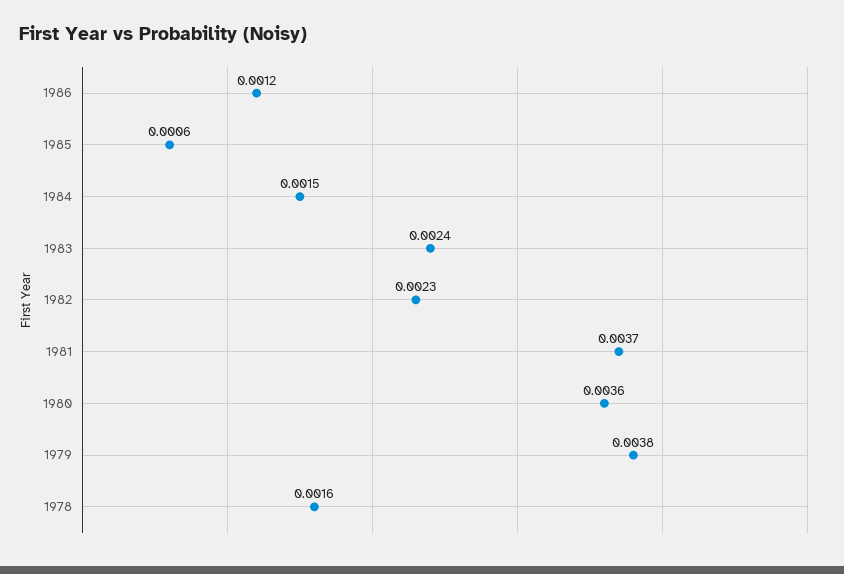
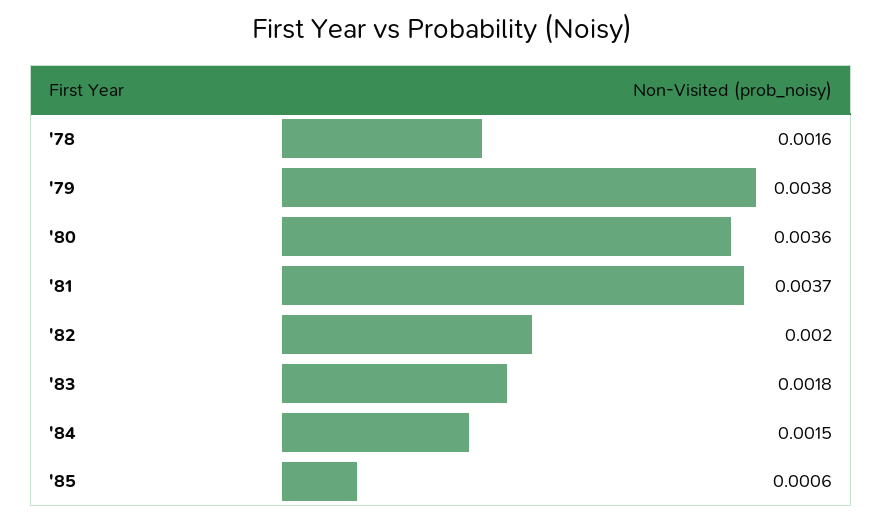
  {
-   "1986": 0.0012,
    "1985": 0.0006,
    "1984": 0.0015,
-   "1983": 0.0024,
+   "1983": 0.0018,
-   "1982": 0.0023,
+   "1982": 0.002,
    "1981": 0.0037,
    "1980": 0.0036,
    "1979": 0.0038,
    "1978": 0.0016
  }

